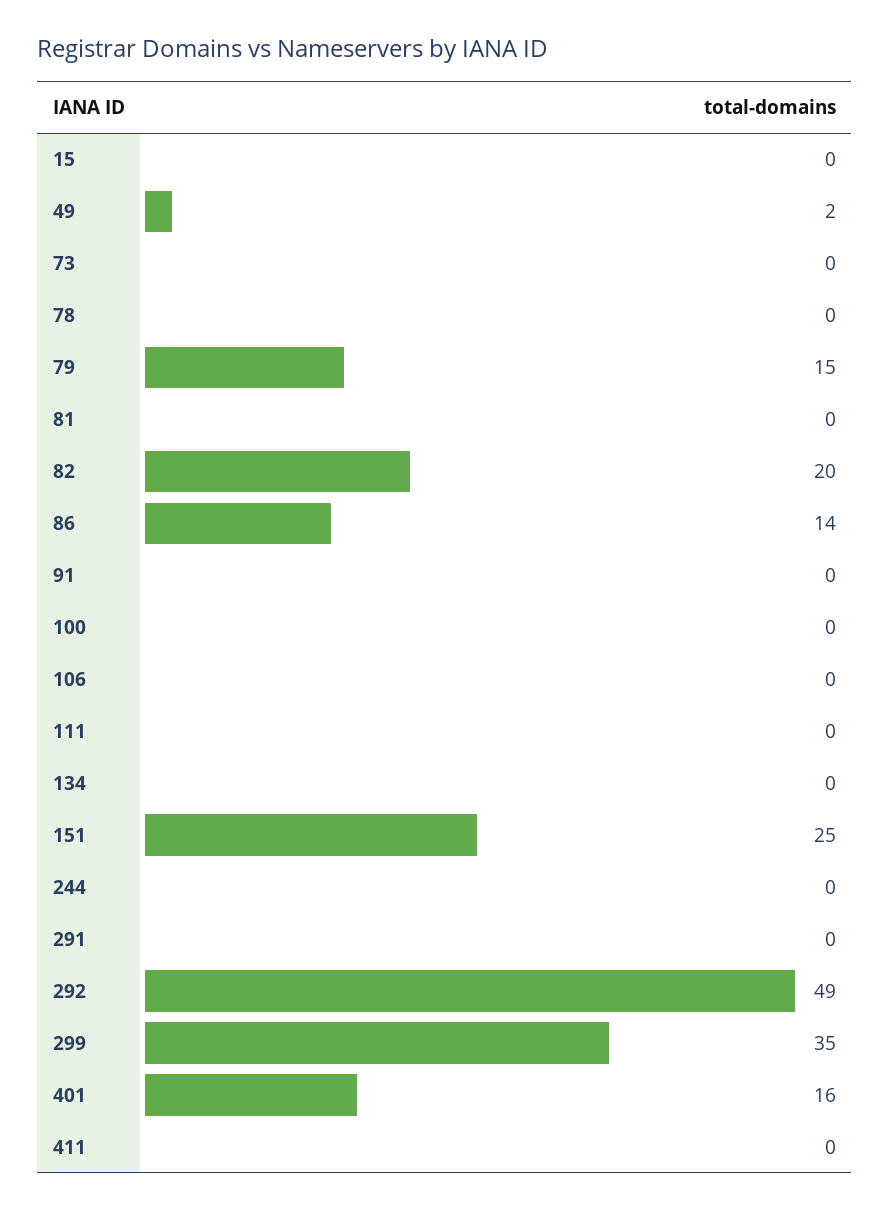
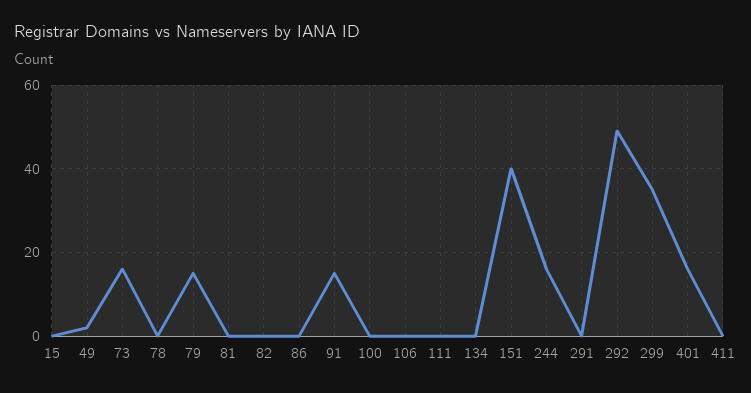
  {
    "15": 0,
    "49": 2,
-   "73": 0,
+   "73": 15,
    "78": 0,
    "79": 15,
    "81": 0,
-   "82": 20,
+   "82": 0,
-   "86": 14,
+   "86": 0,
-   "91": 0,
+   "91": 15,
    "100": 0,
    "106": 0,
    "111": 0,
    "134": 0,
-   "151": 25,
+   "151": 40,
-   "244": 0,
+   "244": 15,
    "291": 0,
    "292": 49,
    "299": 35,
    "401": 16,
    "411": 0
  }

